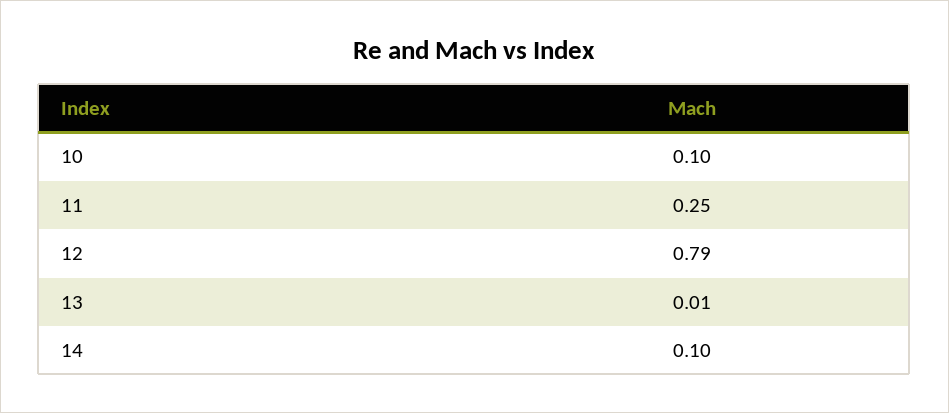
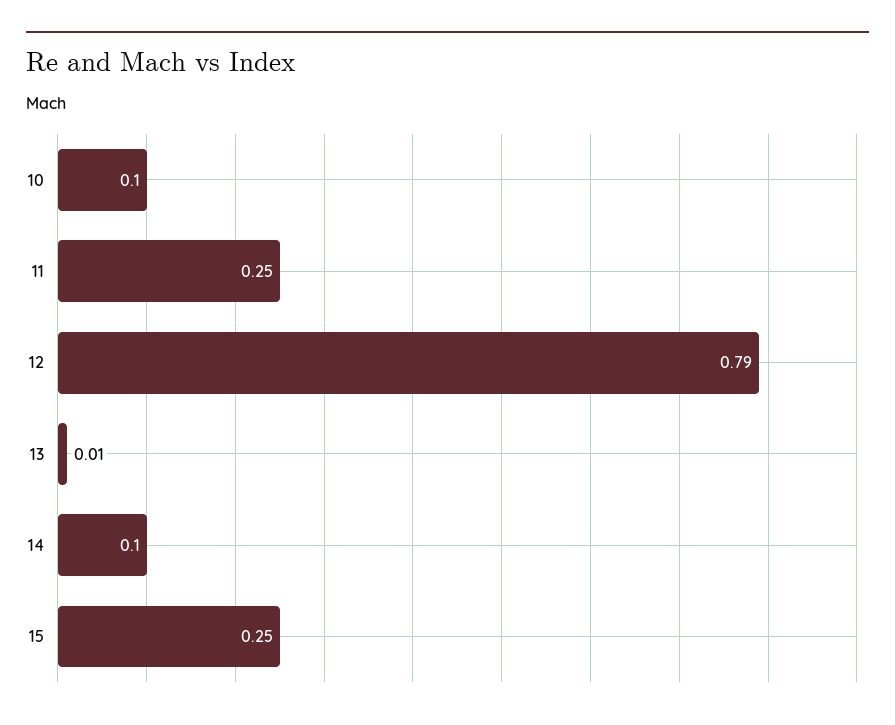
  {
    "10": 0.1,
    "11": 0.25,
    "12": 0.79,
    "13": 0.01,
-   "14": 0.1
+   "14": 0.1,
+   "15": 0.25
  }

